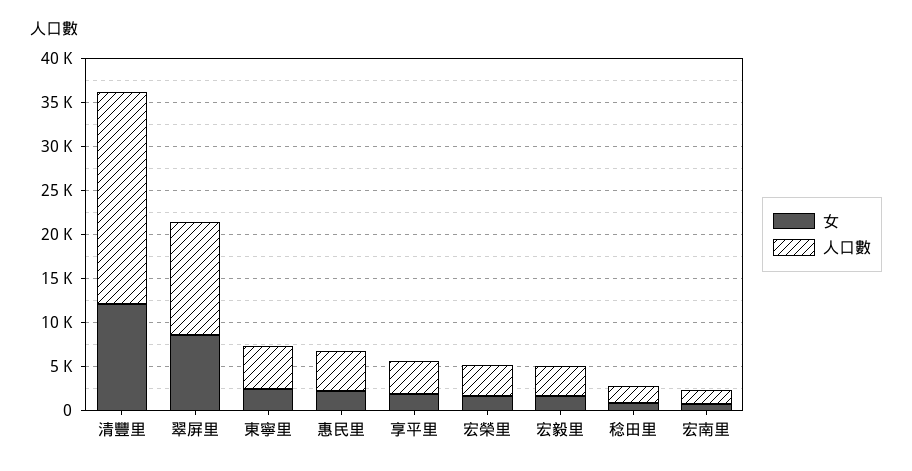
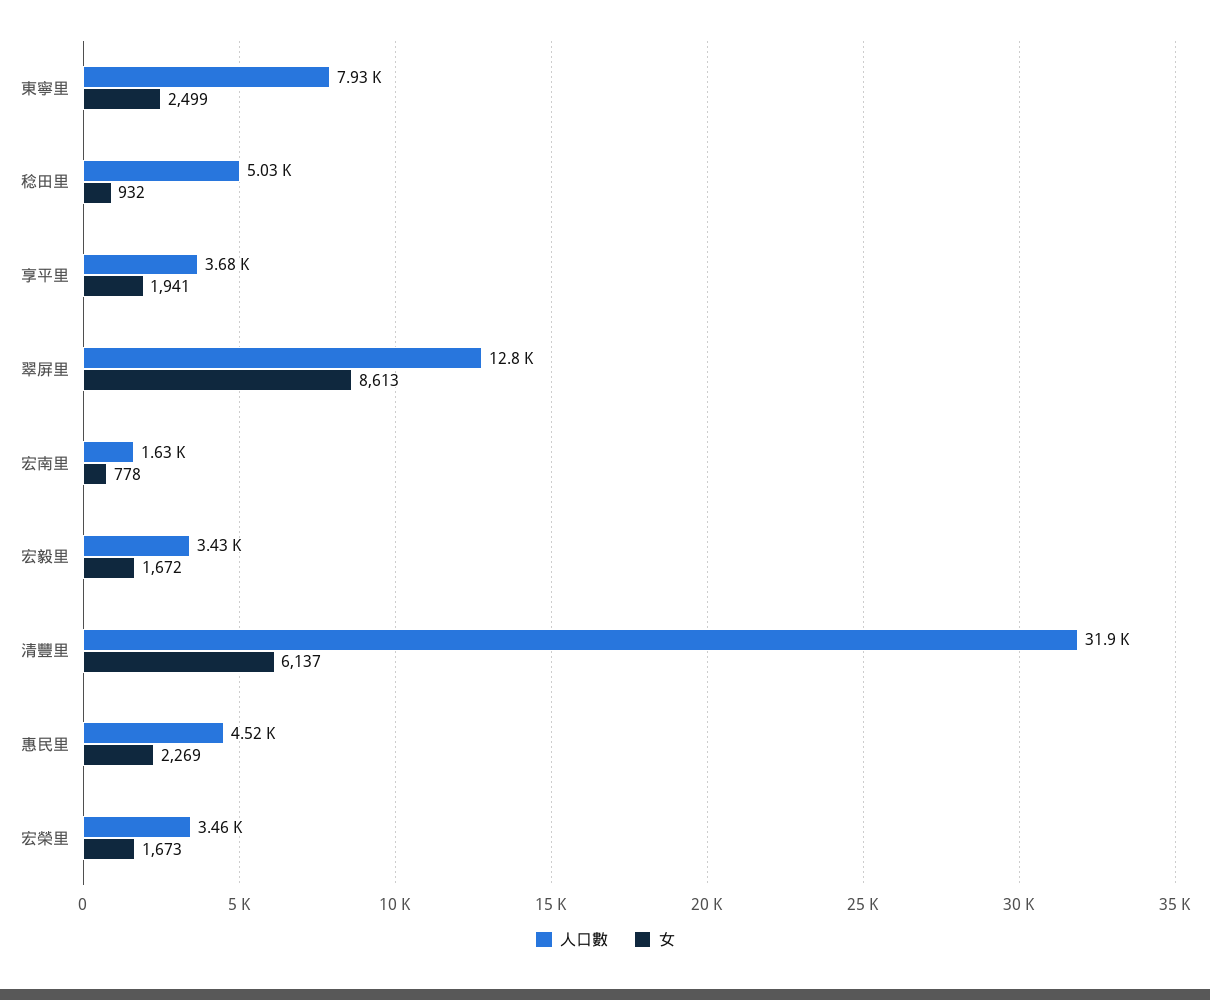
  {
    "女": {
-     "清豐里": 12000,
+     "清豐里": 6137,
      "翠屏里": 8613,
      "東寧里": 2499,
      "惠民里": 2269,
      "享平里": 1941,
      "宏榮里": 1673,
      "宏毅里": 1672,
      "稔田里": 932,
      "宏南里": 778
    },
    "人口數": {
-     "清豐里": 24000,
+     "清豐里": 31900,
      "翠屏里": 12800,
-     "東寧里": 5000,
+     "東寧里": 7930,
      "惠民里": 4520,
      "享平里": 3680,
      "宏榮里": 3460,
      "宏毅里": 3430,
-     "稔田里": 2000,
+     "稔田里": 5030,
      "宏南里": 1630
    }
  }

